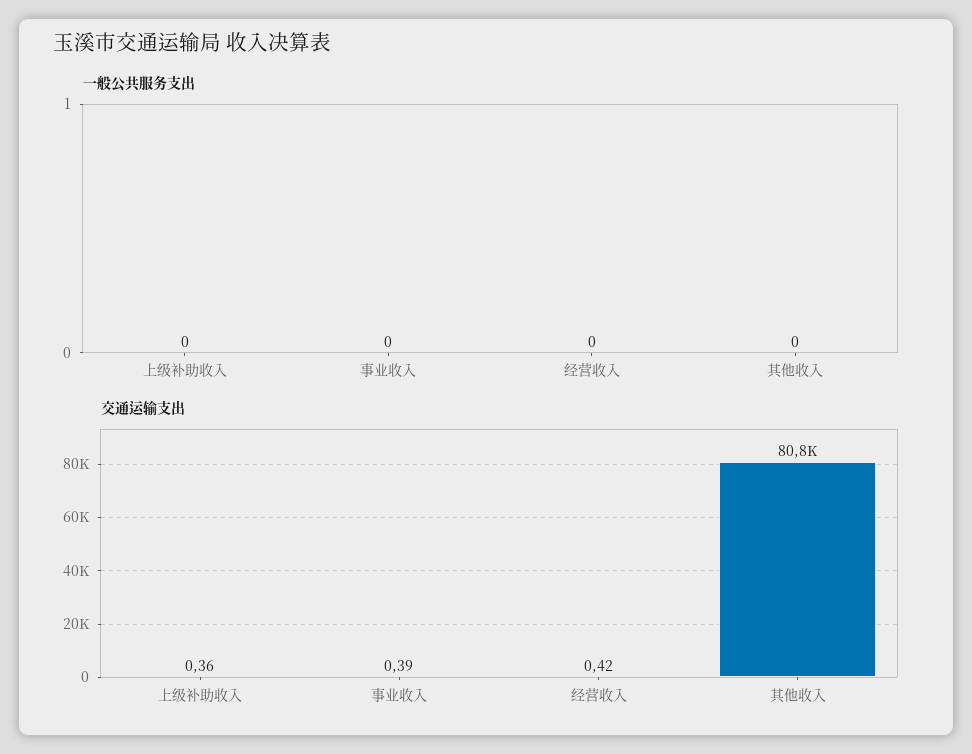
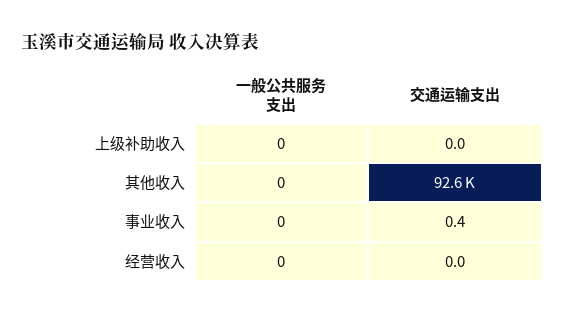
  {
    "一般公共服务支出": {
      "上级补助收入": 0,
      "事业收入": 0,
      "经营收入": 0,
      "其他收入": 0
    },
    "交通运输支出": {
-     "上级补助收入": 0.36,
+     "上级补助收入": 0,
      "事业收入": 0.39,
-     "经营收入": 0.42,
+     "经营收入": 0,
-     "其他收入": 80800
+     "其他收入": 92600
    }
  }

